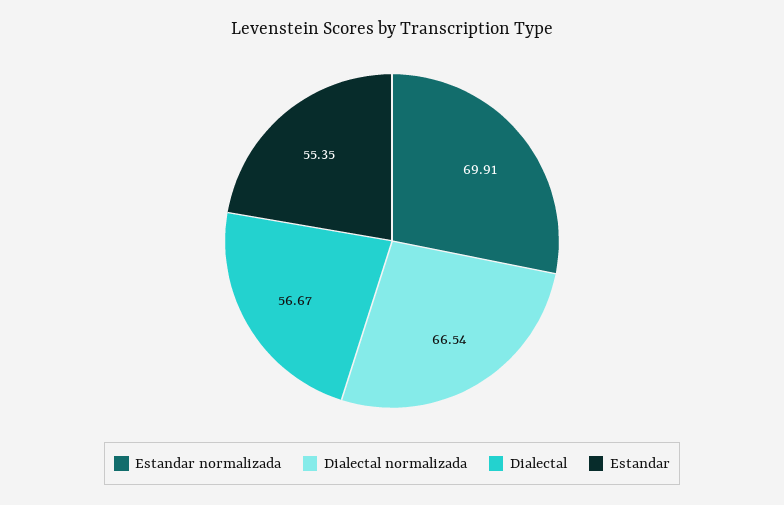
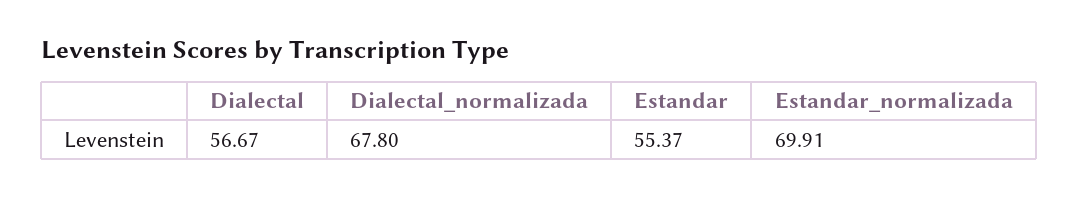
  {
    "Estandar normalizada": 69.91,
-   "Dialectal normalizada": 66.54,
+   "Dialectal normalizada": 67.8,
    "Dialectal": 56.67,
-   "Estandar": 55.35
+   "Estandar": 55.37
  }

